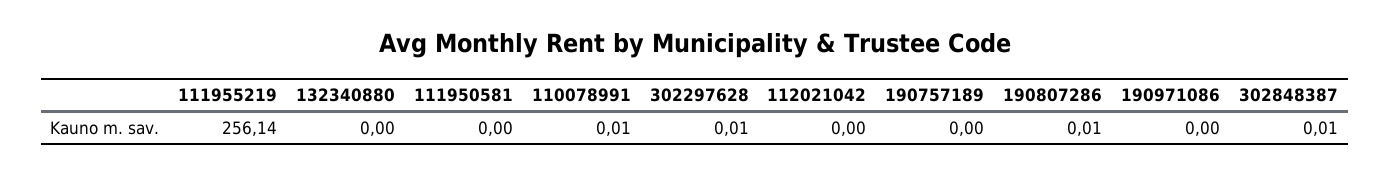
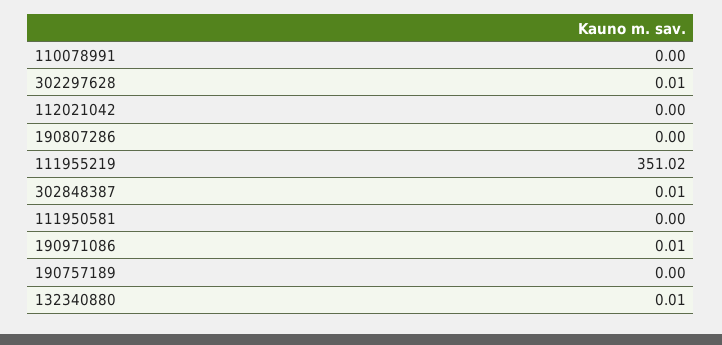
  {
-   "111955219": 256.14,
+   "111955219": 351.02,
-   "132340880": 0,
+   "132340880": 0.01,
    "111950581": 0,
-   "110078991": 0.01,
+   "110078991": 0,
    "302297628": 0.01,
    "112021042": 0,
    "190757189": 0,
-   "190807286": 0.01,
+   "190807286": 0,
-   "190971086": 0,
+   "190971086": 0.01,
    "302848387": 0.01
  }

